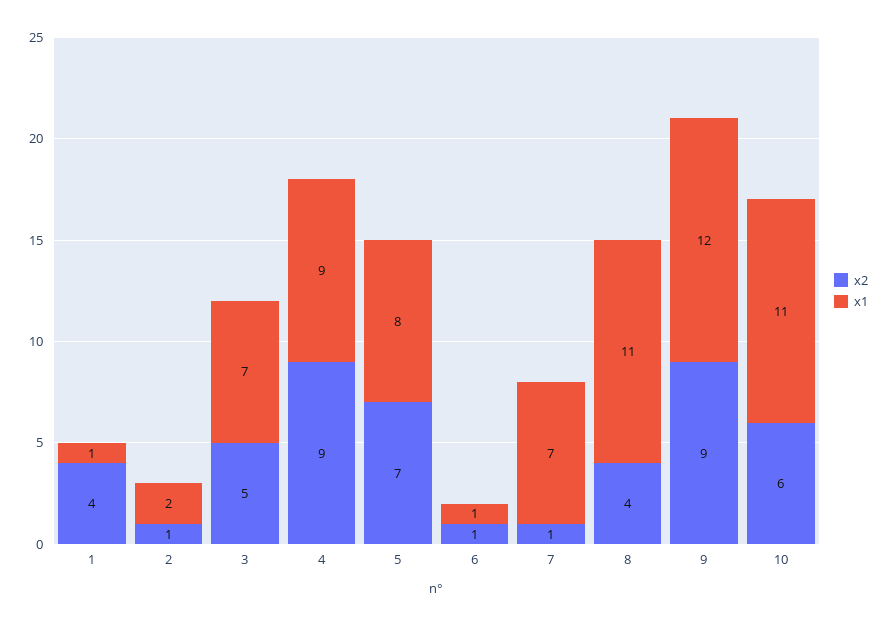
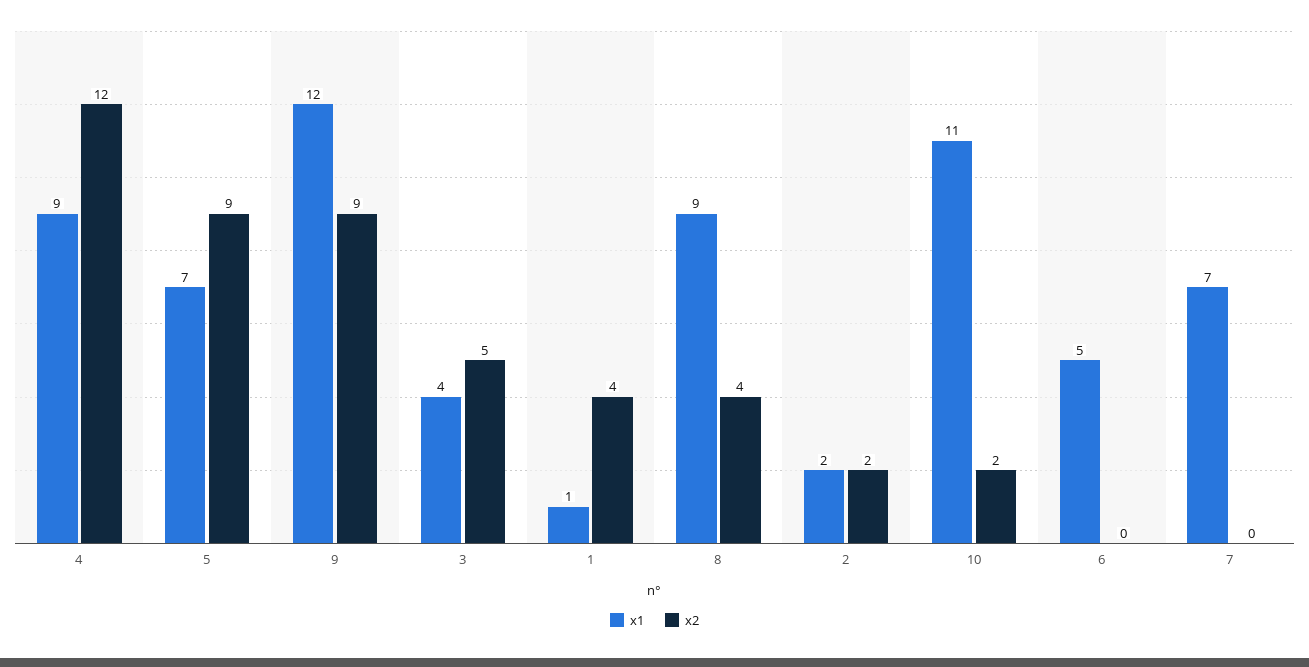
  {
    "x2": {
      "1": 4,
-     "2": 1,
+     "2": 2,
      "3": 5,
-     "4": 9,
+     "4": 12,
-     "5": 7,
+     "5": 9,
-     "6": 1,
+     "6": 0,
-     "7": 1,
+     "7": 0,
      "8": 4,
      "9": 9,
-     "10": 6
+     "10": 2
    },
    "x1": {
      "1": 1,
      "2": 2,
-     "3": 7,
+     "3": 4,
      "4": 9,
-     "5": 8,
+     "5": 7,
-     "6": 1,
+     "6": 5,
      "7": 7,
-     "8": 11,
+     "8": 9,
      "9": 12,
      "10": 11
    }
  }

